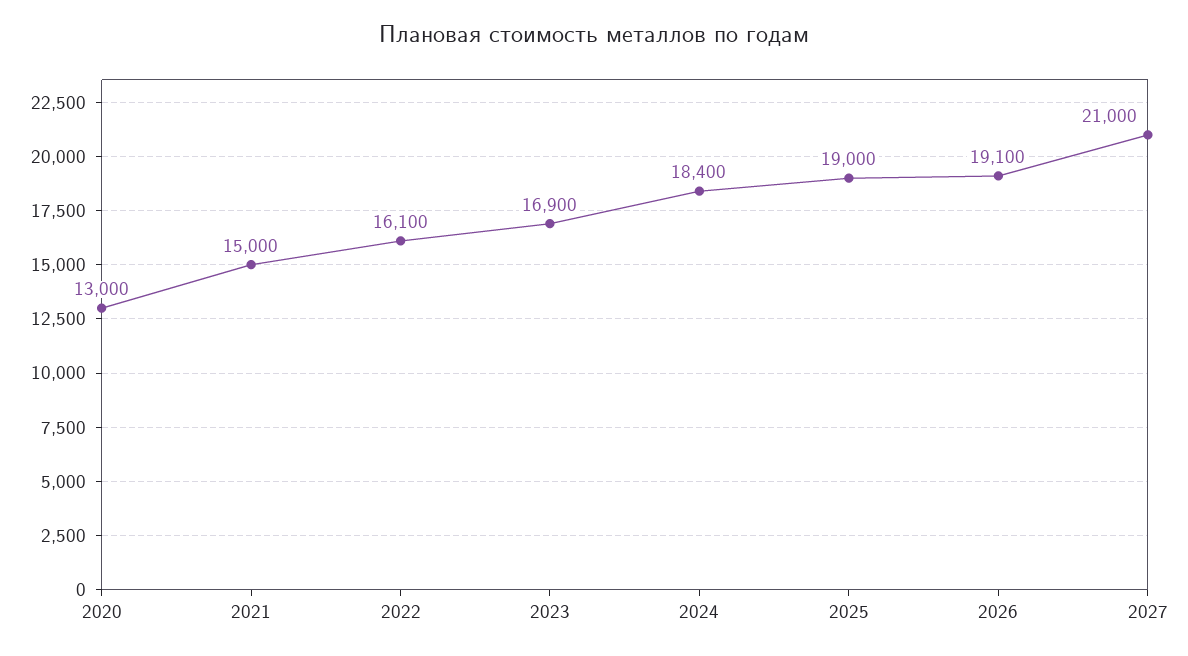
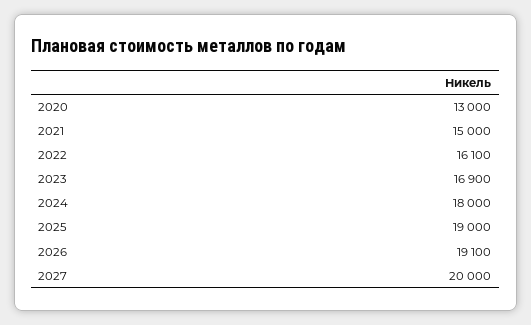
  {
    "2020": 13000,
    "2021": 15000,
    "2022": 16100,
    "2023": 16900,
-   "2024": 18400,
+   "2024": 18000,
    "2025": 19000,
    "2026": 19100,
-   "2027": 21000
+   "2027": 20000
  }

